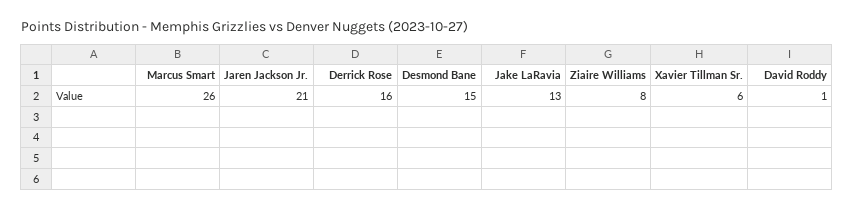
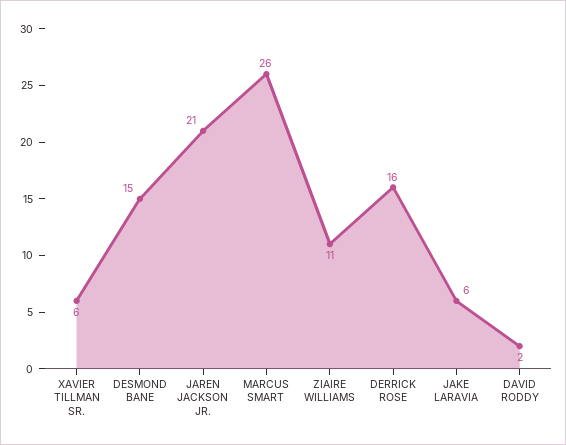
  {
    "Marcus Smart": 26,
    "Jaren Jackson Jr.": 21,
    "Derrick Rose": 16,
    "Desmond Bane": 15,
-   "Jake LaRavia": 13,
+   "Jake LaRavia": 6,
-   "Ziaire Williams": 8,
+   "Ziaire Williams": 11,
    "Xavier Tillman Sr.": 6,
-   "David Roddy": 1
+   "David Roddy": 2
  }

